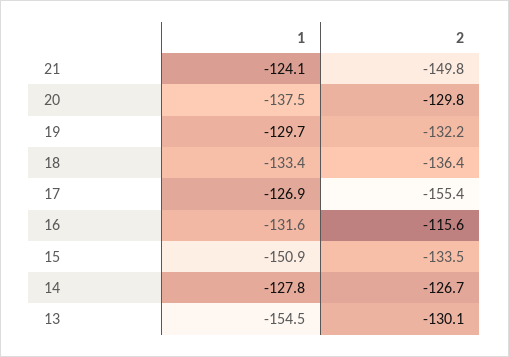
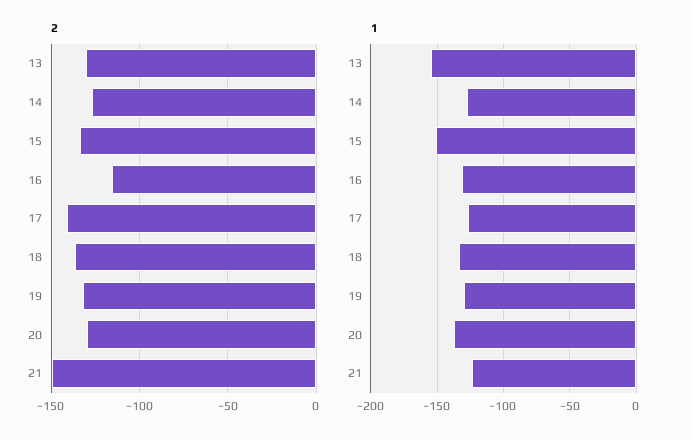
  {
    "1": {
      "21": -124.1,
      "20": -137.5,
      "19": -129.7,
      "18": -133.4,
      "17": -126.9,
      "16": -131.6,
      "15": -150.9,
      "14": -127.8,
      "13": -154.5
    },
    "2": {
      "21": -149.8,
      "20": -129.8,
      "19": -132.2,
      "18": -136.4,
-     "17": -155.4,
+     "17": -140,
      "16": -115.6,
      "15": -133.5,
      "14": -126.7,
      "13": -130.1
    }
  }

